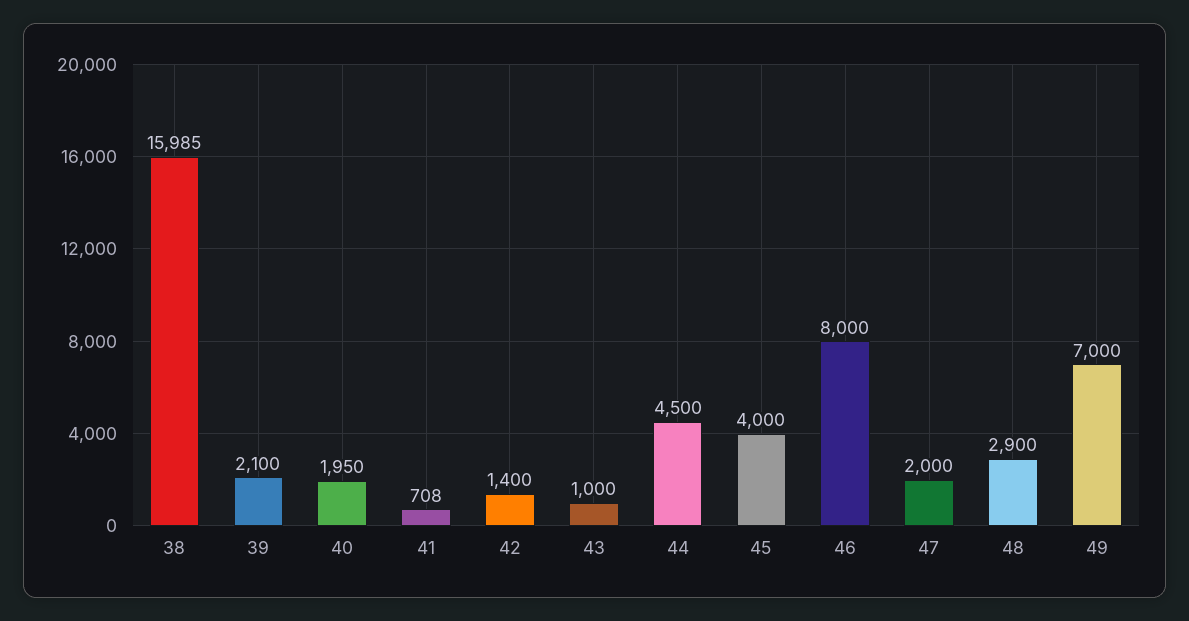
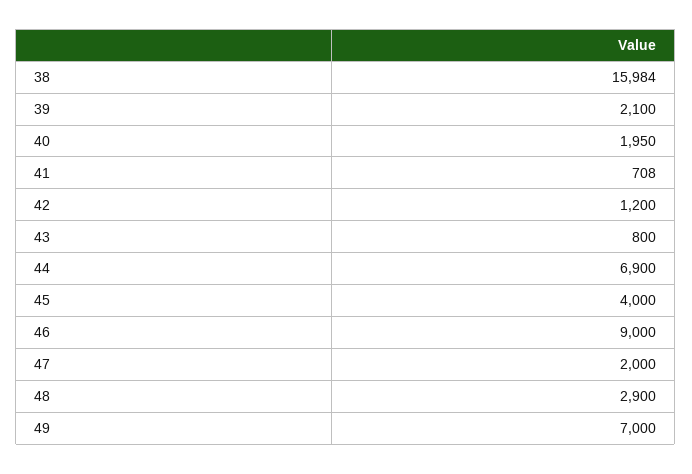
  {
-   "38": 15985,
+   "38": 15984,
    "39": 2100,
    "40": 1950,
    "41": 708,
-   "42": 1400,
+   "42": 1200,
-   "43": 1000,
+   "43": 800,
-   "44": 4500,
+   "44": 6900,
    "45": 4000,
-   "46": 8000,
+   "46": 9000,
    "47": 2000,
    "48": 2900,
    "49": 7000
  }

